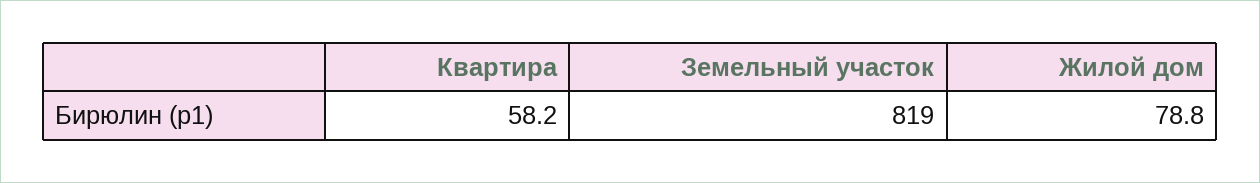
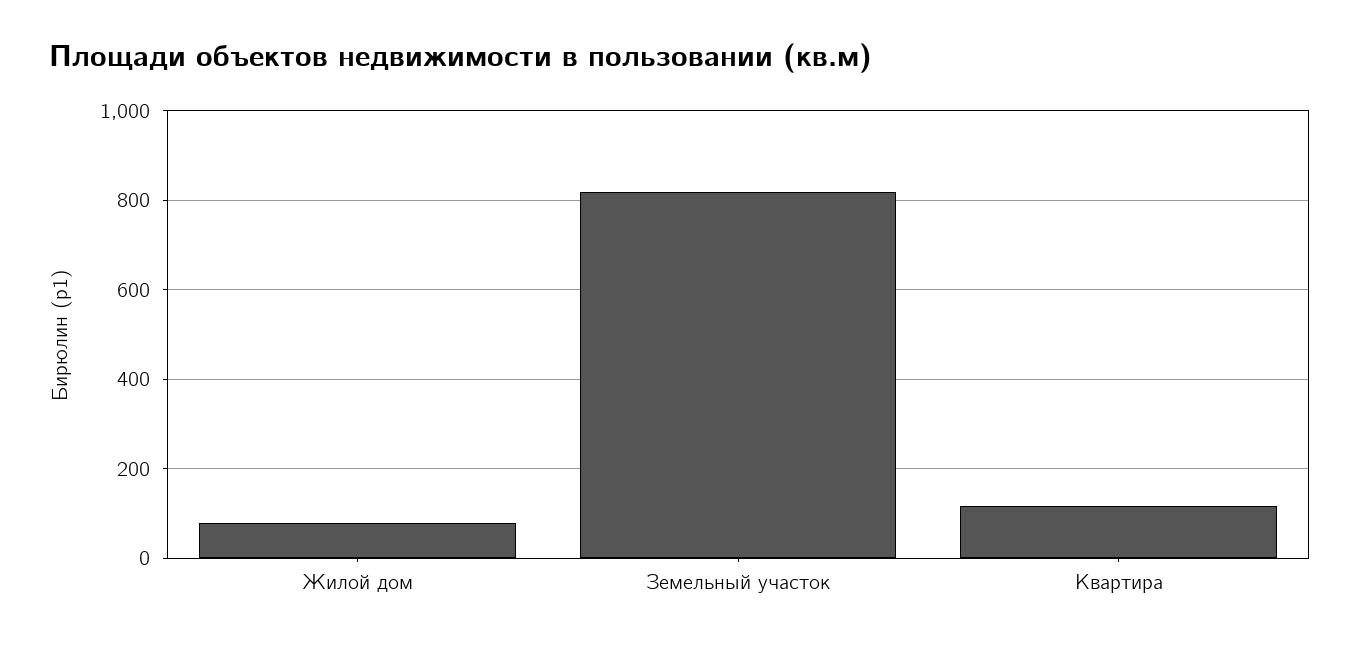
  {
-   "Квартира": 58.2,
+   "Квартира": 120,
    "Земельный участок": 819,
    "Жилой дом": 78.8
  }

